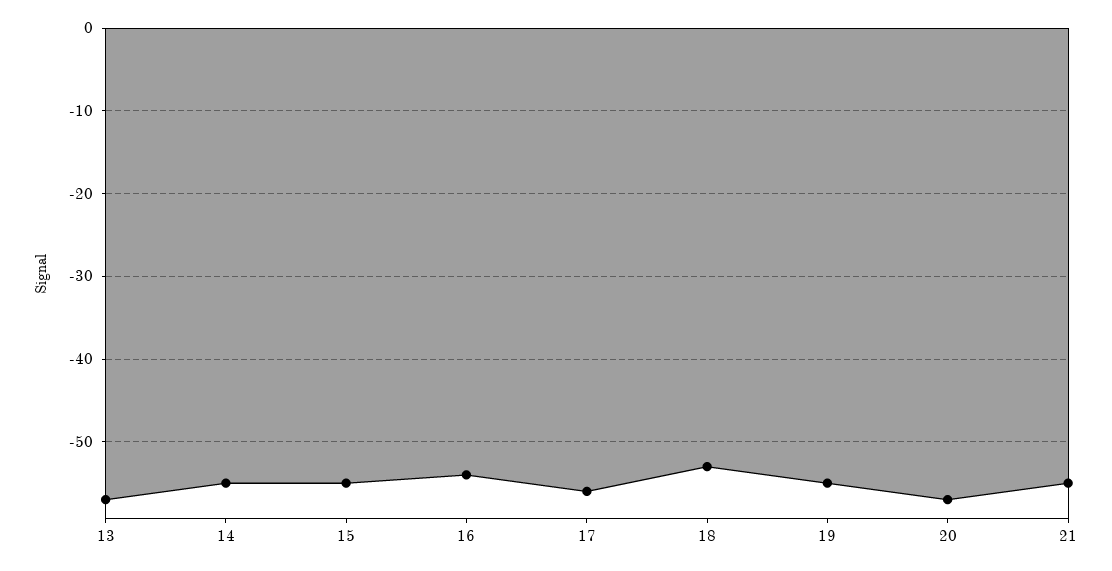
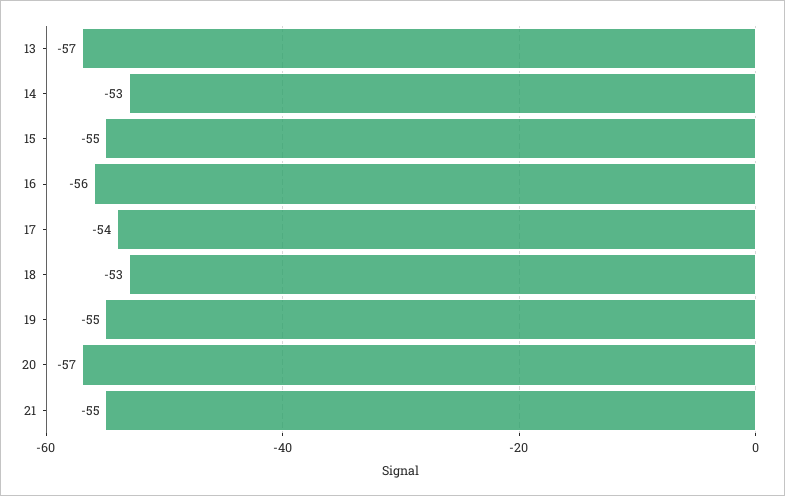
  {
    "13": -57,
-   "14": -55,
+   "14": -53,
    "15": -55,
-   "16": -54,
+   "16": -56,
-   "17": -56,
+   "17": -54,
    "18": -53,
    "19": -55,
    "20": -57,
    "21": -55
  }

